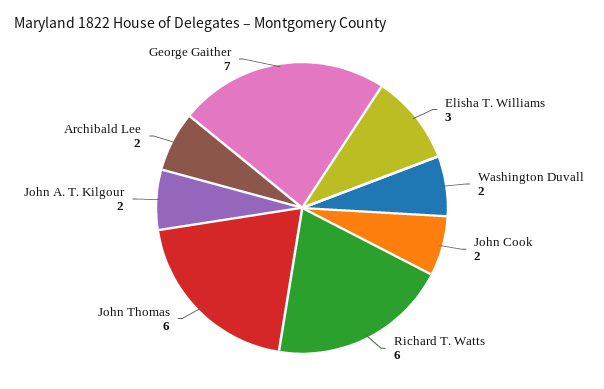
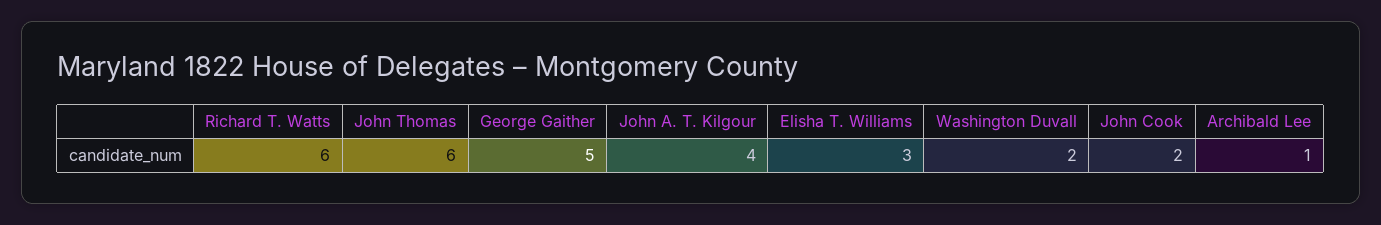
  {
    "Elisha T. Williams": 3,
    "Washington Duvall": 2,
    "John Cook": 2,
    "Richard T. Watts": 6,
    "John Thomas": 6,
-   "John A. T. Kilgour": 2,
+   "John A. T. Kilgour": 4,
-   "Archibald Lee": 2,
+   "Archibald Lee": 1,
-   "George Gaither": 7
+   "George Gaither": 5
  }

